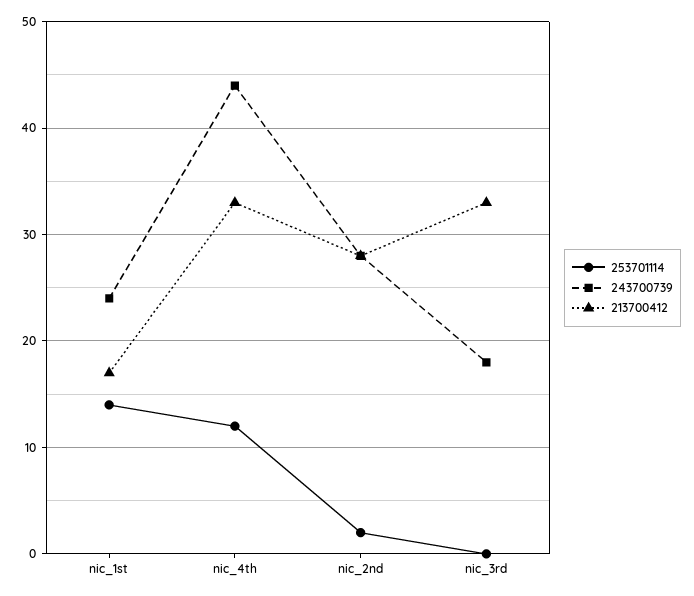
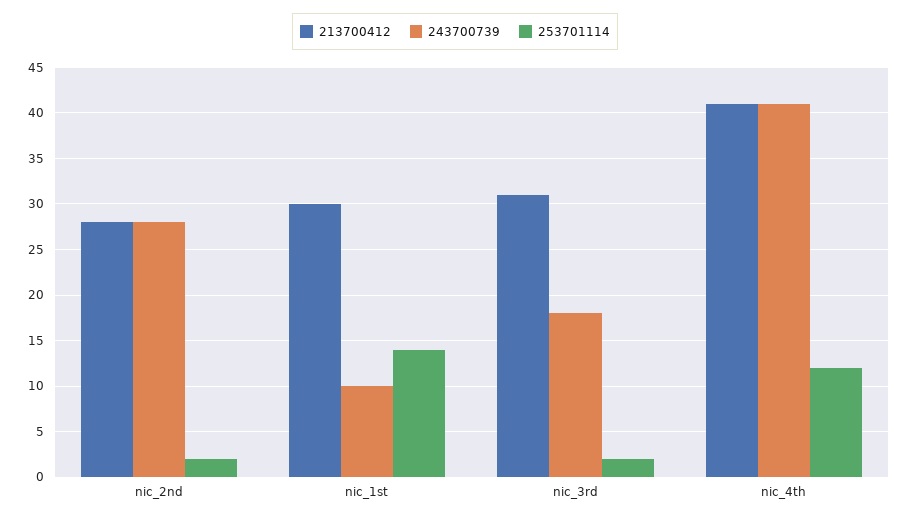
  {
    "253701114": {
      "nic_1st": 14,
      "nic_4th": 12,
      "nic_2nd": 2,
-     "nic_3rd": 0
+     "nic_3rd": 2
    },
    "243700739": {
-     "nic_1st": 24,
+     "nic_1st": 10,
-     "nic_4th": 44,
+     "nic_4th": 41,
      "nic_2nd": 28,
      "nic_3rd": 18
    },
    "213700412": {
-     "nic_1st": 17,
+     "nic_1st": 30,
-     "nic_4th": 33,
+     "nic_4th": 41,
      "nic_2nd": 28,
-     "nic_3rd": 33
+     "nic_3rd": 31
    }
  }

